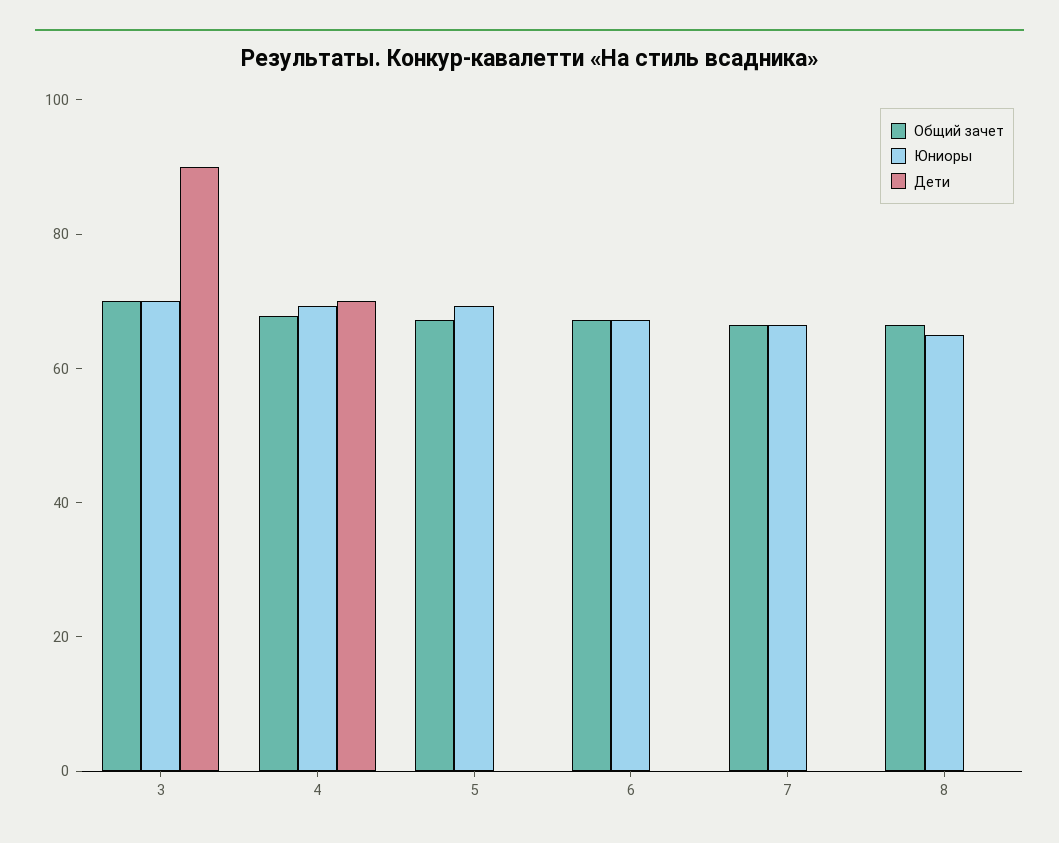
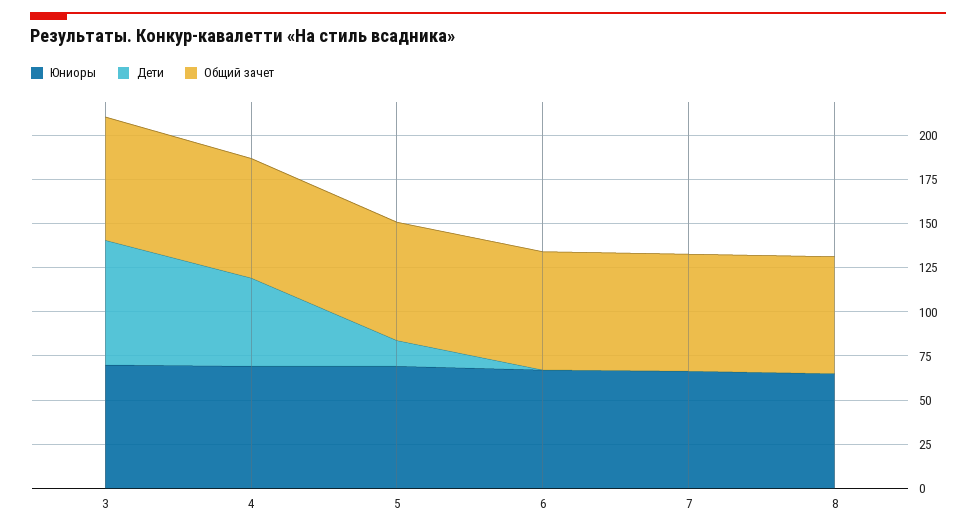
  {
    "Общий зачет": {
      "3": 70,
      "4": 70,
      "5": 65,
      "6": 65,
      "7": 65,
      "8": 65
    },
    "Юниоры": {
      "3": 70,
      "4": 70,
      "5": 70,
      "6": 65,
      "7": 65,
      "8": 65
    },
    "Дети": {
-     "3": 90,
+     "3": 70,
-     "4": 70,
+     "4": 50,
-     "5": 0,
+     "5": 15,
      "6": 0,
      "7": 0,
      "8": 0
    }
  }

